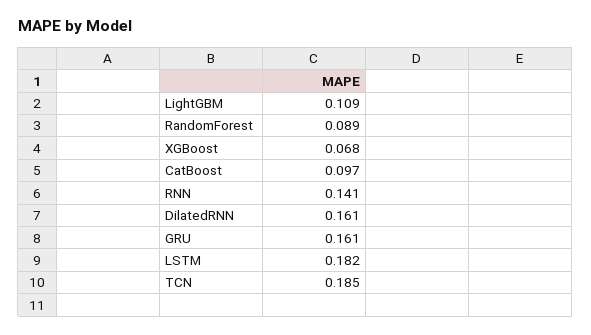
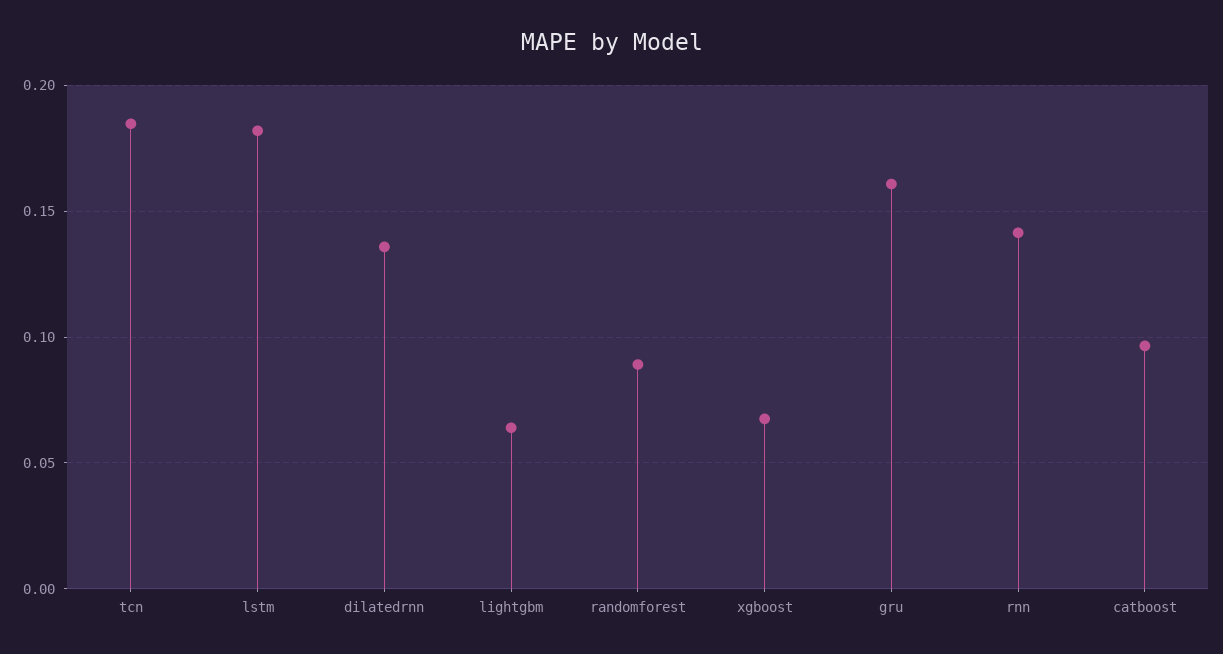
  {
-   "LightGBM": 0.109,
+   "LightGBM": 0.065,
    "RandomForest": 0.089,
    "XGBoost": 0.068,
    "CatBoost": 0.097,
    "RNN": 0.141,
-   "DilatedRNN": 0.161,
+   "DilatedRNN": 0.135,
    "GRU": 0.161,
    "LSTM": 0.182,
    "TCN": 0.185
  }

